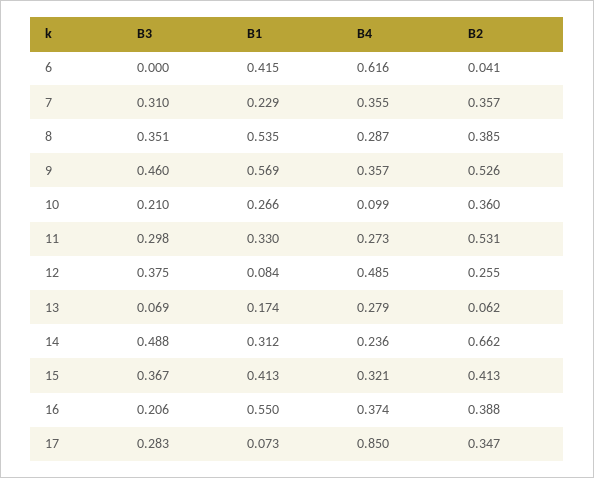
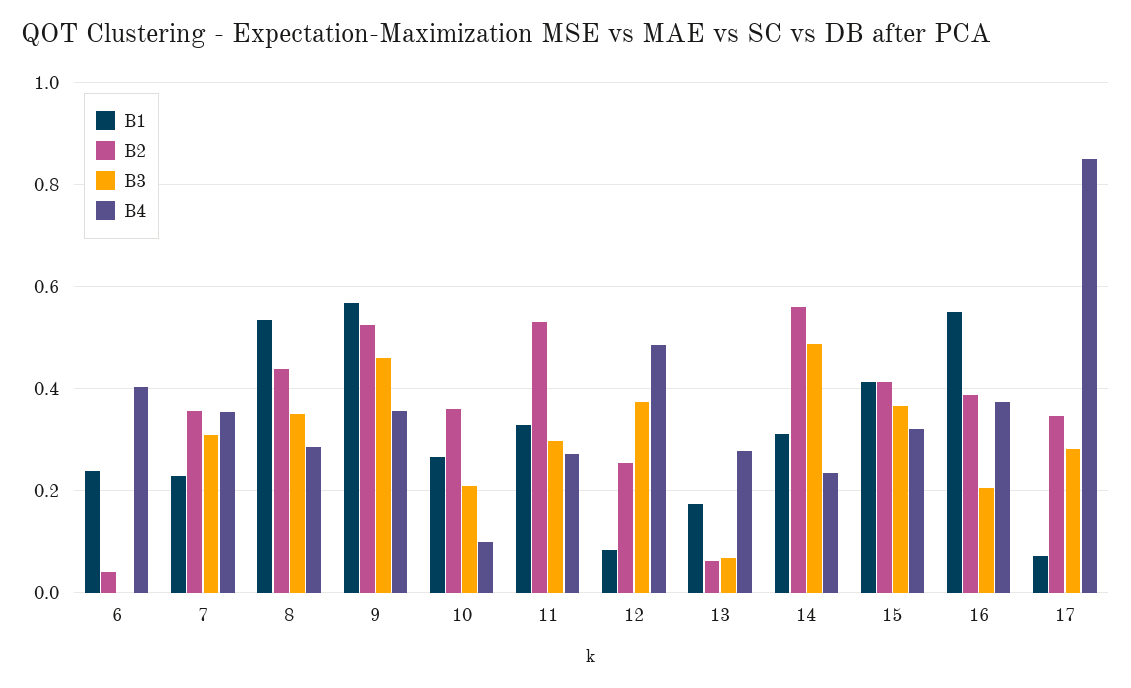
  {
    "B3": {
      "6": 0,
      "7": 0.31,
      "8": 0.351,
      "9": 0.46,
      "10": 0.21,
      "11": 0.298,
      "12": 0.375,
      "13": 0.069,
      "14": 0.488,
      "15": 0.367,
      "16": 0.206,
      "17": 0.283
    },
    "B1": {
-     "6": 0.415,
+     "6": 0.24,
      "7": 0.229,
      "8": 0.535,
      "9": 0.569,
      "10": 0.266,
      "11": 0.33,
      "12": 0.084,
      "13": 0.174,
      "14": 0.312,
      "15": 0.413,
      "16": 0.55,
      "17": 0.073
    },
    "B4": {
-     "6": 0.616,
+     "6": 0.4,
      "7": 0.355,
      "8": 0.287,
      "9": 0.357,
      "10": 0.099,
      "11": 0.273,
      "12": 0.485,
      "13": 0.279,
      "14": 0.236,
      "15": 0.321,
      "16": 0.374,
      "17": 0.85
    },
    "B2": {
      "6": 0.041,
      "7": 0.357,
-     "8": 0.385,
+     "8": 0.44,
      "9": 0.526,
      "10": 0.36,
      "11": 0.531,
      "12": 0.255,
      "13": 0.062,
-     "14": 0.662,
+     "14": 0.56,
      "15": 0.413,
      "16": 0.388,
      "17": 0.347
    }
  }

